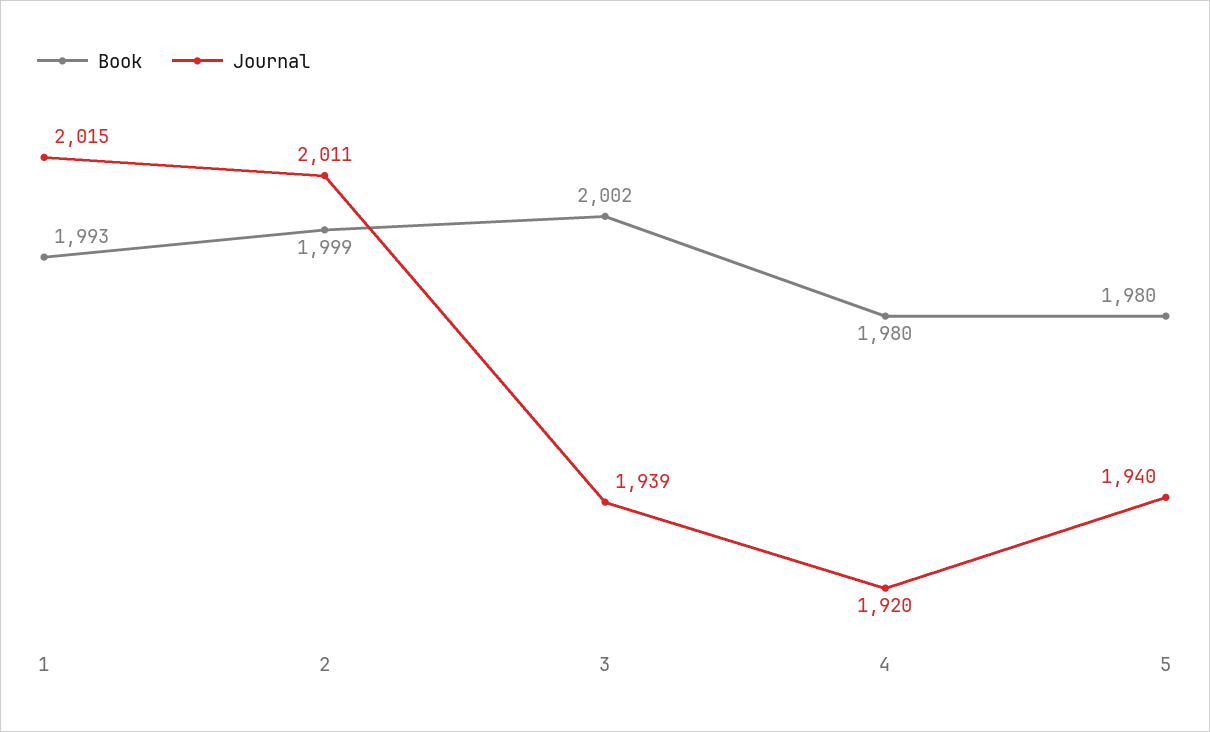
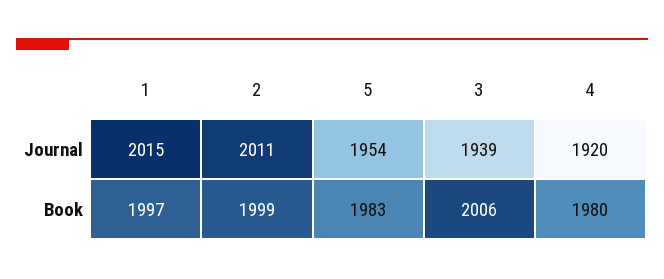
  {
    "Book": {
-     "1": 1993,
+     "1": 1997,
      "2": 1999,
-     "3": 2002,
+     "3": 2006,
      "4": 1980,
-     "5": 1980
+     "5": 1983
    },
    "Journal": {
      "1": 2015,
      "2": 2011,
      "3": 1939,
      "4": 1920,
-     "5": 1940
+     "5": 1954
    }
  }

